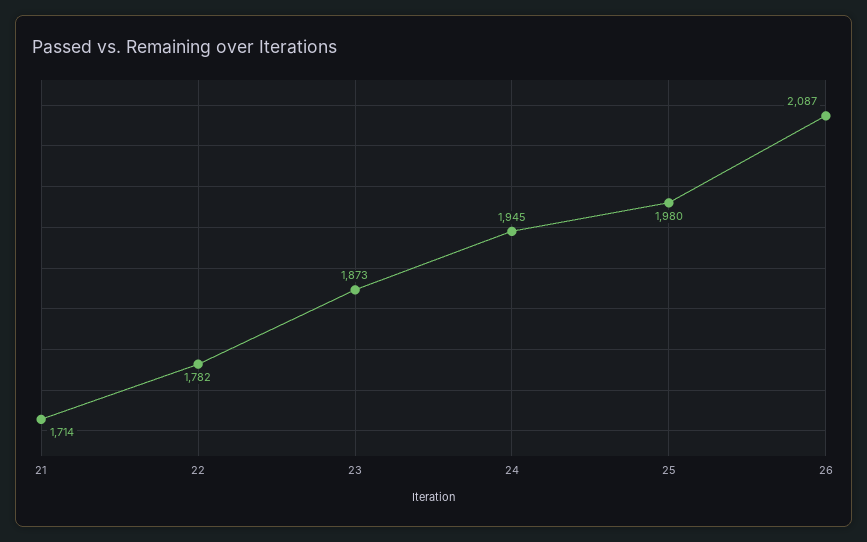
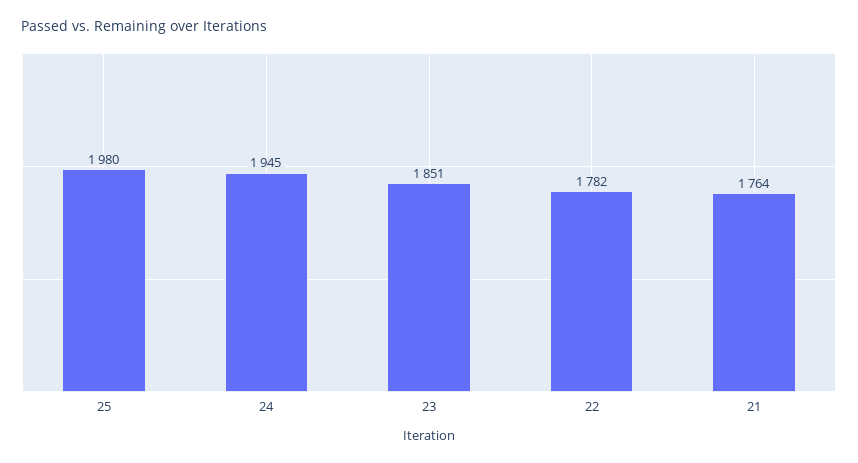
  {
-   "21": 1714,
+   "21": 1764,
    "22": 1782,
-   "23": 1873,
+   "23": 1851,
    "24": 1945,
-   "25": 1980,
+   "25": 1980
-   "26": 2087
  }

